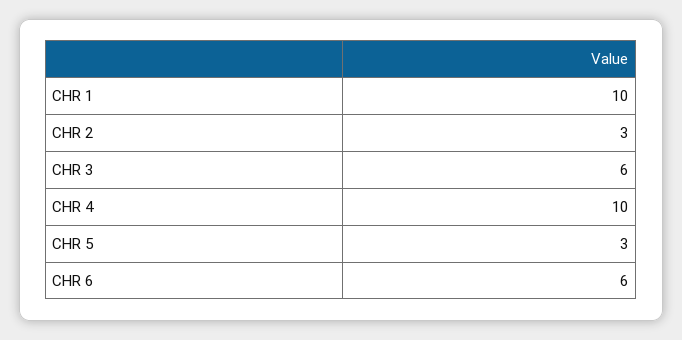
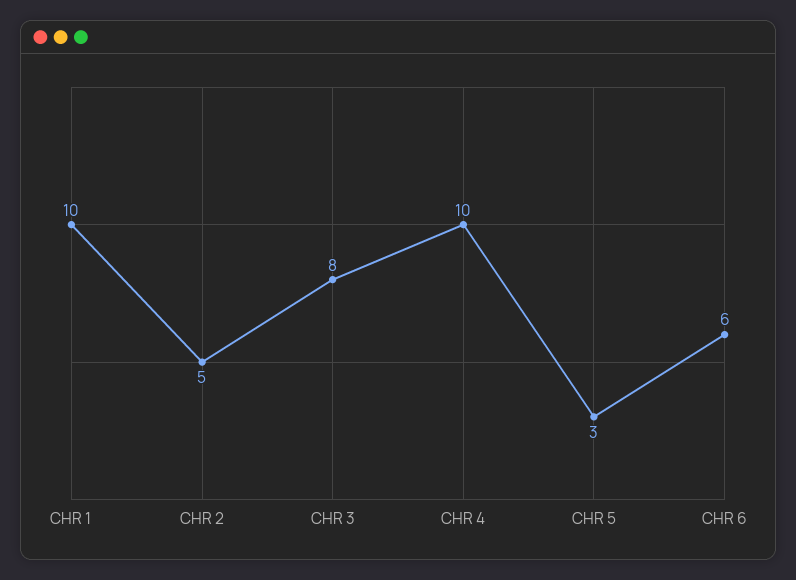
  {
    "CHR 1": 10,
-   "CHR 2": 3,
+   "CHR 2": 5,
-   "CHR 3": 6,
+   "CHR 3": 8,
    "CHR 4": 10,
    "CHR 5": 3,
    "CHR 6": 6
  }

